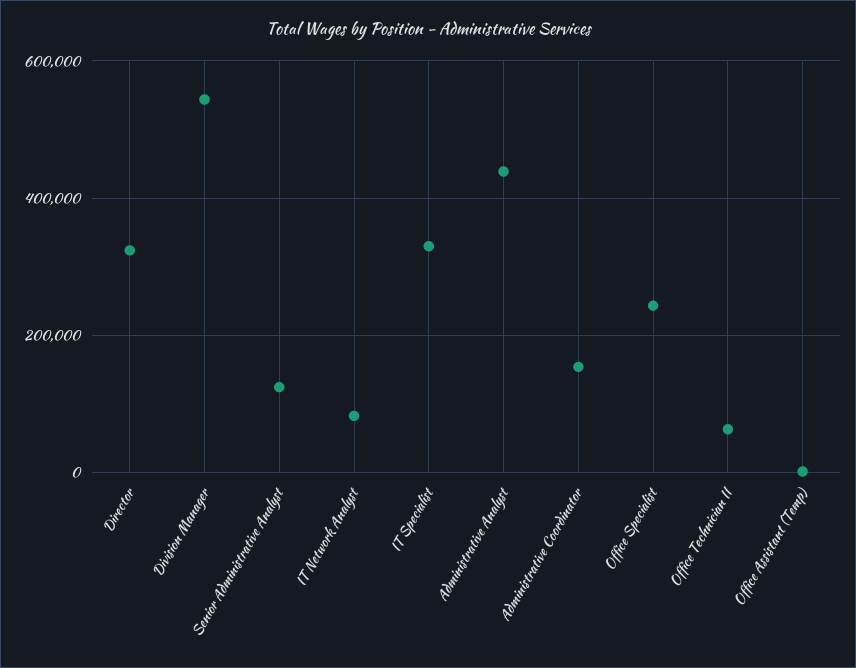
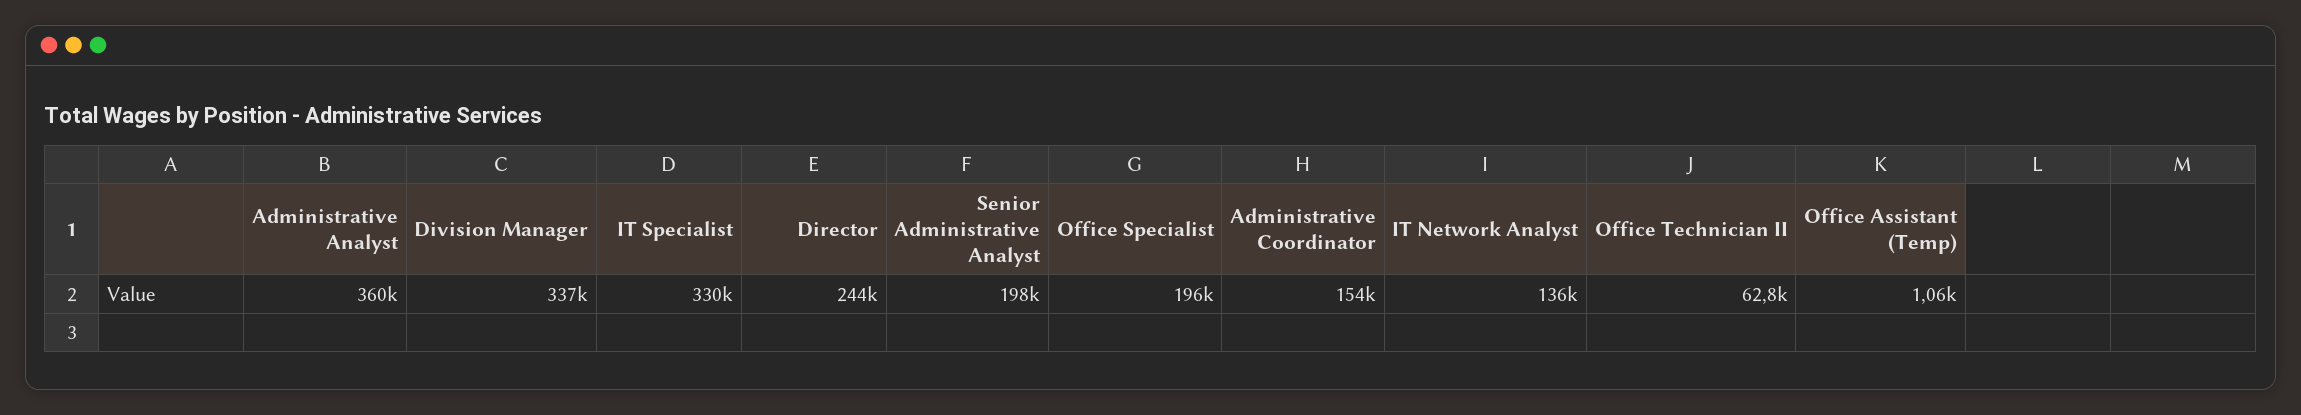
  {
-   "Director": 320000,
+   "Director": 244000,
-   "Division Manager": 540000,
+   "Division Manager": 337000,
-   "Senior Administrative Analyst": 120000,
+   "Senior Administrative Analyst": 198000,
-   "IT Network Analyst": 80000,
+   "IT Network Analyst": 136000,
    "IT Specialist": 330000,
-   "Administrative Analyst": 440000,
+   "Administrative Analyst": 360000,
    "Administrative Coordinator": 154000,
-   "Office Specialist": 240000,
+   "Office Specialist": 196000,
    "Office Technician II": 62800,
    "Office Assistant (Temp)": 1060
  }

